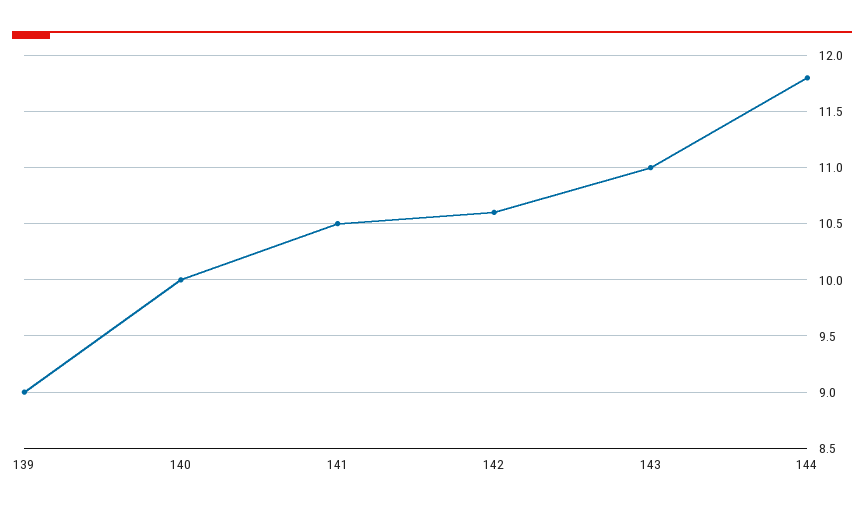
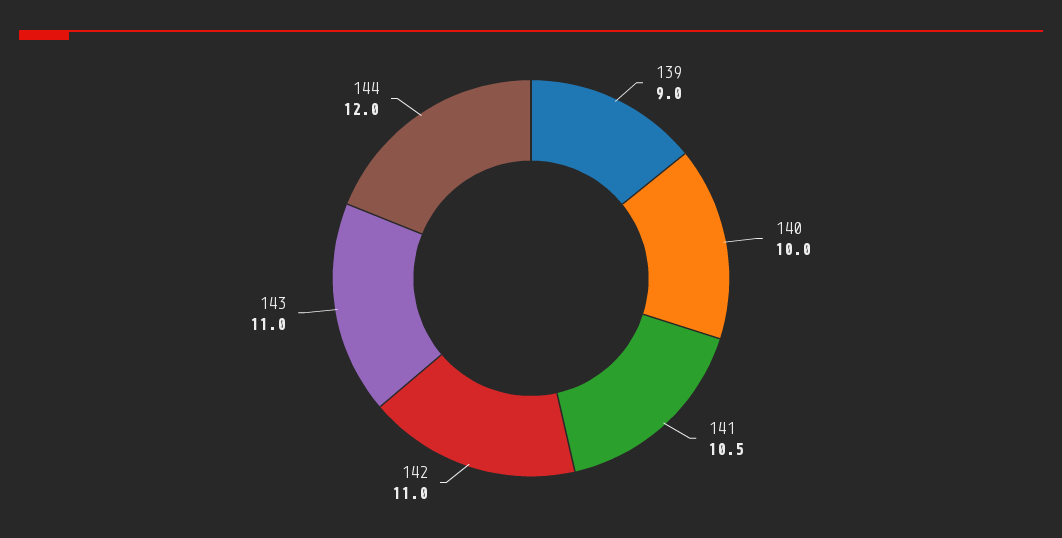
  {
    "139": 9,
    "140": 10,
    "141": 10.5,
-   "142": 10.6,
+   "142": 11,
    "143": 11,
-   "144": 11.8
+   "144": 12
  }

